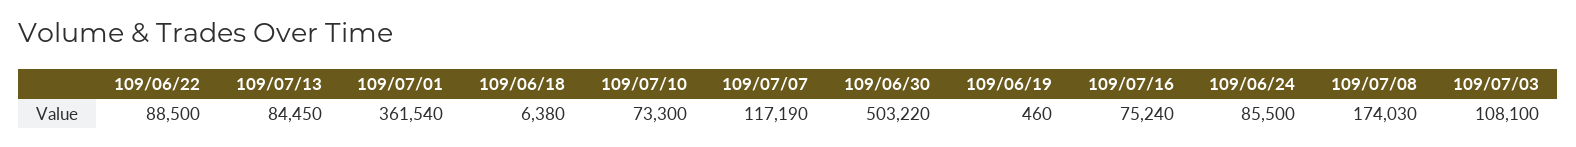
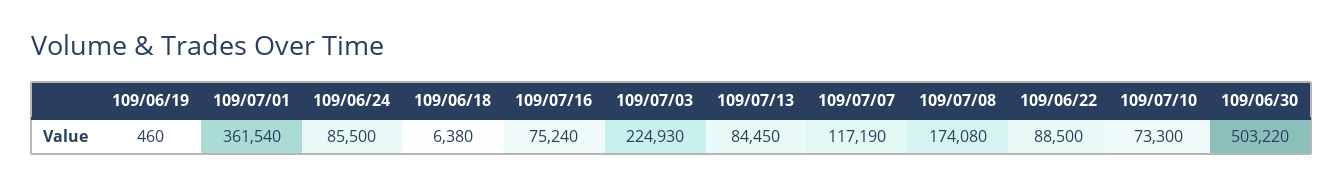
  {
    "109/06/22": 88500,
    "109/07/13": 84450,
    "109/07/01": 361540,
    "109/06/18": 6380,
    "109/07/10": 73300,
    "109/07/07": 117190,
    "109/06/30": 503220,
    "109/06/19": 460,
    "109/07/16": 75240,
    "109/06/24": 85500,
-   "109/07/08": 174030,
+   "109/07/08": 174080,
-   "109/07/03": 108100
+   "109/07/03": 224930
  }

